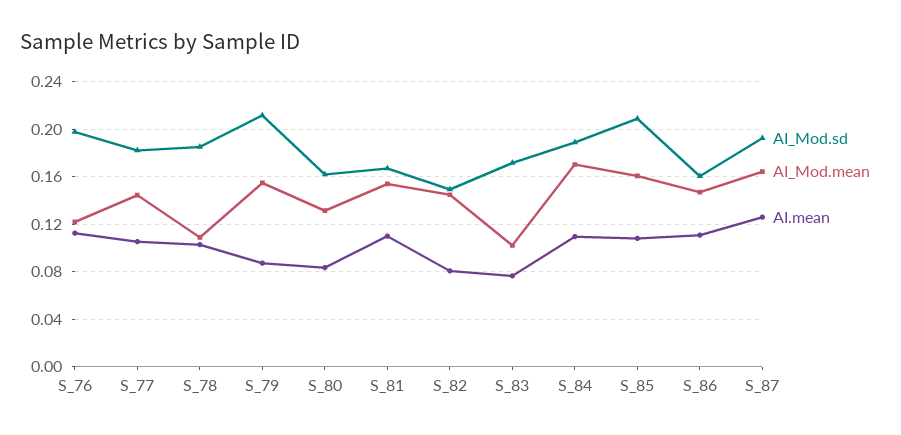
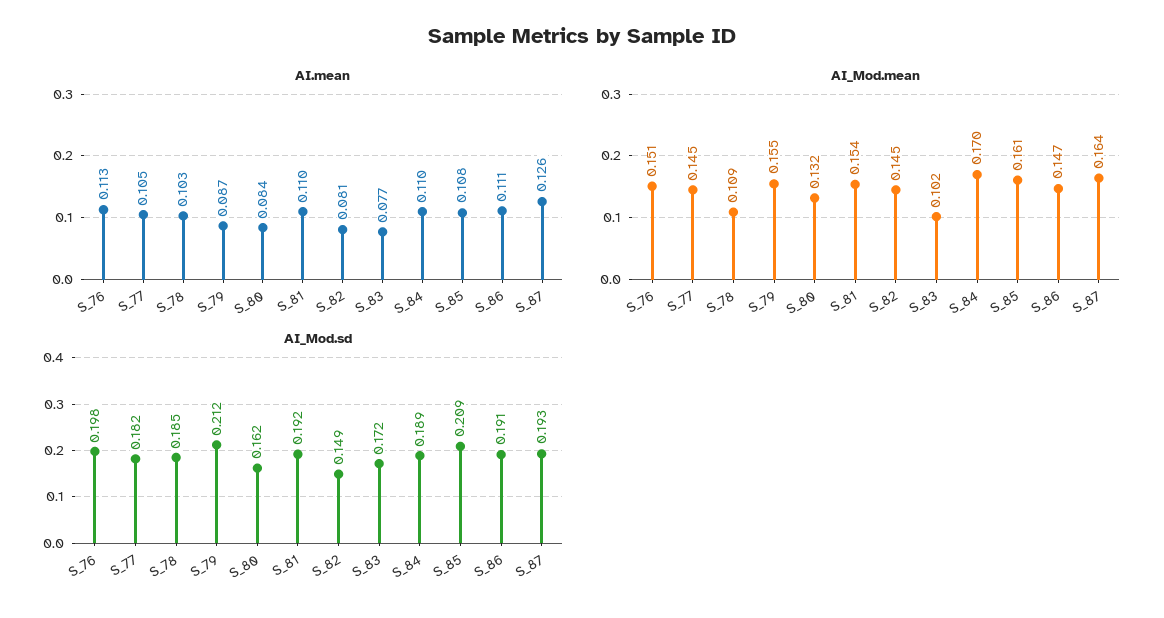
  {
    "AI_Mod.sd": {
      "S_76": 0.198,
      "S_77": 0.182,
      "S_78": 0.185,
      "S_79": 0.212,
      "S_80": 0.162,
-     "S_81": 0.17,
+     "S_81": 0.192,
      "S_82": 0.149,
      "S_83": 0.172,
      "S_84": 0.189,
      "S_85": 0.209,
-     "S_86": 0.16,
+     "S_86": 0.191,
      "S_87": 0.193
    },
    "AI_Mod.mean": {
-     "S_76": 0.12,
+     "S_76": 0.151,
      "S_77": 0.145,
      "S_78": 0.109,
      "S_79": 0.155,
      "S_80": 0.132,
      "S_81": 0.154,
      "S_82": 0.145,
      "S_83": 0.102,
      "S_84": 0.17,
      "S_85": 0.161,
      "S_86": 0.147,
      "S_87": 0.164
    },
    "AI.mean": {
      "S_76": 0.113,
      "S_77": 0.105,
      "S_78": 0.103,
      "S_79": 0.087,
      "S_80": 0.084,
      "S_81": 0.11,
      "S_82": 0.081,
      "S_83": 0.077,
      "S_84": 0.11,
      "S_85": 0.108,
      "S_86": 0.111,
      "S_87": 0.126
    }
  }

